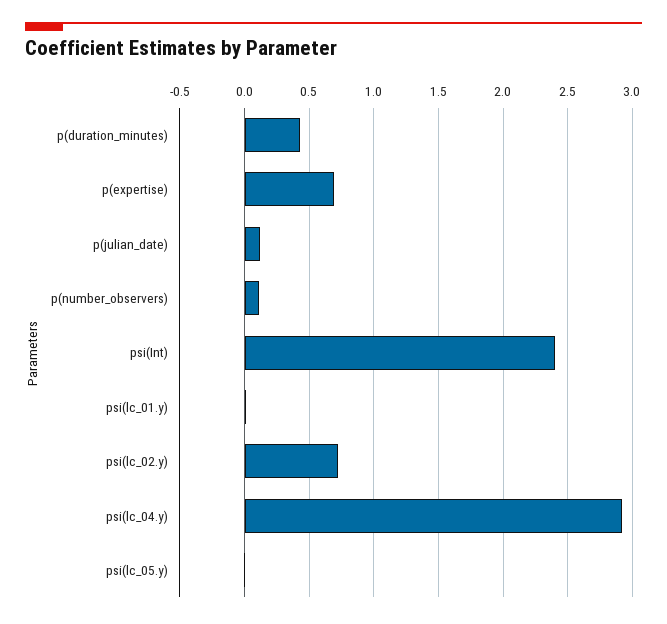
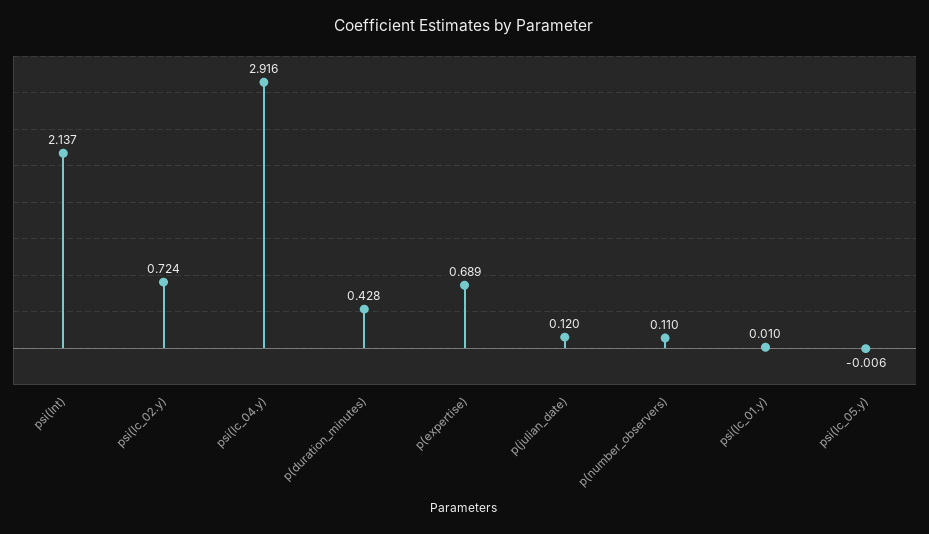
  {
    "p(duration_minutes)": 0.428,
    "p(expertise)": 0.689,
    "p(julian_date)": 0.12,
    "p(number_observers)": 0.11,
-   "psi(Int)": 2.4,
+   "psi(Int)": 2.137,
    "psi(lc_01.y)": 0.01,
    "psi(lc_02.y)": 0.724,
    "psi(lc_04.y)": 2.916,
    "psi(lc_05.y)": -0.006
  }

